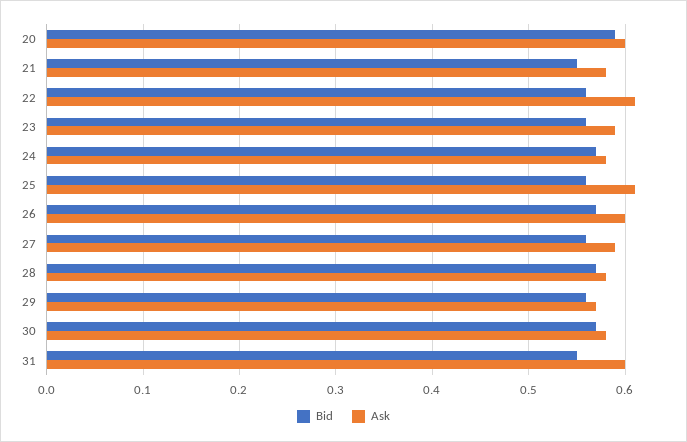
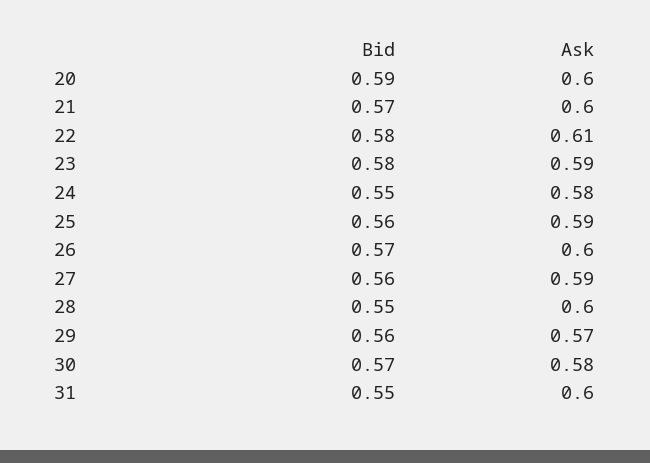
  {
    "Bid": {
      "20": 0.59,
-     "21": 0.55,
+     "21": 0.57,
-     "22": 0.56,
+     "22": 0.58,
-     "23": 0.56,
+     "23": 0.58,
-     "24": 0.57,
+     "24": 0.55,
      "25": 0.56,
      "26": 0.57,
      "27": 0.56,
-     "28": 0.57,
+     "28": 0.55,
      "29": 0.56,
      "30": 0.57,
      "31": 0.55
    },
    "Ask": {
      "20": 0.6,
-     "21": 0.58,
+     "21": 0.6,
      "22": 0.61,
      "23": 0.59,
      "24": 0.58,
-     "25": 0.61,
+     "25": 0.59,
      "26": 0.6,
      "27": 0.59,
-     "28": 0.58,
+     "28": 0.6,
      "29": 0.57,
      "30": 0.58,
      "31": 0.6
    }
  }

